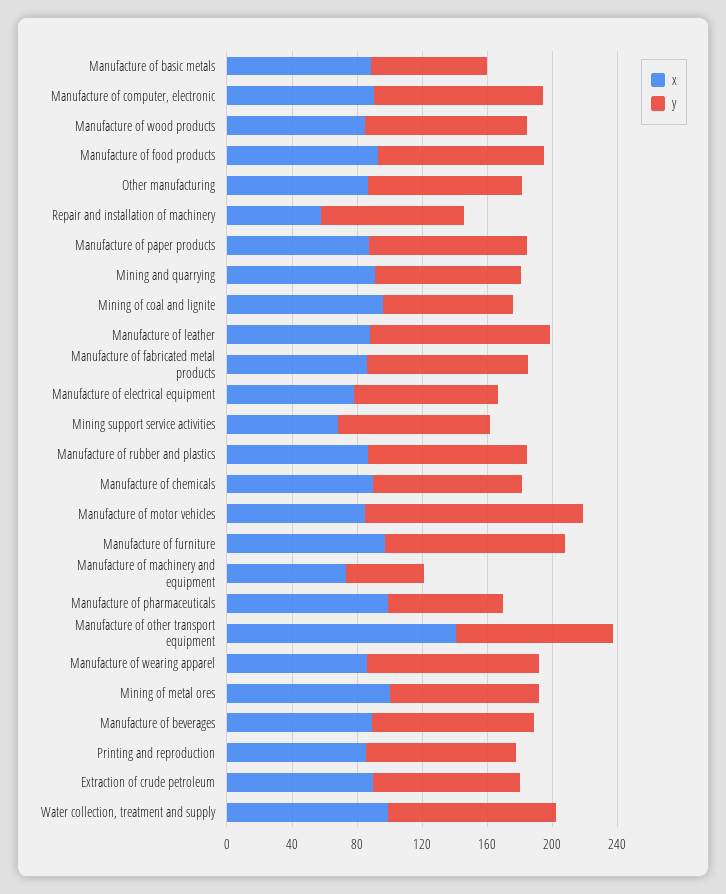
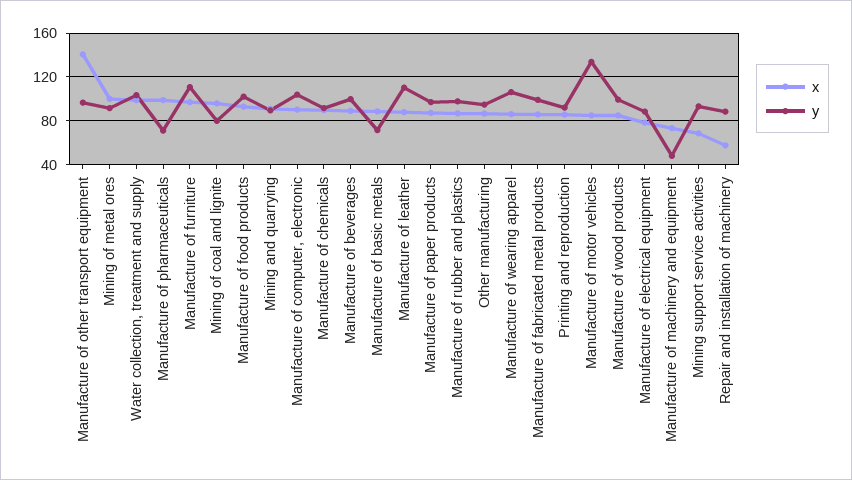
  {
    "x": {
      "Manufacture of basic metals": 90,
      "Manufacture of computer, electronic": 90,
      "Manufacture of wood products": 80,
      "Manufacture of food products": 90,
      "Other manufacturing": 90,
      "Repair and installation of machinery": 60,
      "Manufacture of paper products": 90,
      "Mining and quarrying": 90,
      "Mining of coal and lignite": 100,
      "Manufacture of leather": 90,
      "Manufacture of fabricated metal products": 90,
      "Manufacture of electrical equipment": 80,
      "Mining support service activities": 70,
      "Manufacture of rubber and plastics": 90,
      "Manufacture of chemicals": 90,
      "Manufacture of motor vehicles": 80,
      "Manufacture of furniture": 100,
      "Manufacture of machinery and equipment": 70,
      "Manufacture of pharmaceuticals": 100,
      "Manufacture of other transport equipment": 140,
      "Manufacture of wearing apparel": 90,
      "Mining of metal ores": 100,
      "Manufacture of beverages": 90,
      "Printing and reproduction": 90,
-     "Extraction of crude petroleum": 90,
      "Water collection, treatment and supply": 100
    },
    "y": {
      "Manufacture of basic metals": 70,
      "Manufacture of computer, electronic": 100,
      "Manufacture of wood products": 100,
      "Manufacture of food products": 100,
      "Other manufacturing": 90,
      "Repair and installation of machinery": 90,
      "Manufacture of paper products": 100,
      "Mining and quarrying": 90,
      "Mining of coal and lignite": 80,
      "Manufacture of leather": 110,
      "Manufacture of fabricated metal products": 100,
      "Manufacture of electrical equipment": 90,
      "Mining support service activities": 90,
      "Manufacture of rubber and plastics": 100,
      "Manufacture of chemicals": 90,
      "Manufacture of motor vehicles": 130,
      "Manufacture of furniture": 110,
      "Manufacture of machinery and equipment": 50,
      "Manufacture of pharmaceuticals": 70,
      "Manufacture of other transport equipment": 100,
      "Manufacture of wearing apparel": 110,
      "Mining of metal ores": 90,
      "Manufacture of beverages": 100,
      "Printing and reproduction": 90,
-     "Extraction of crude petroleum": 90,
      "Water collection, treatment and supply": 100
    }
  }

